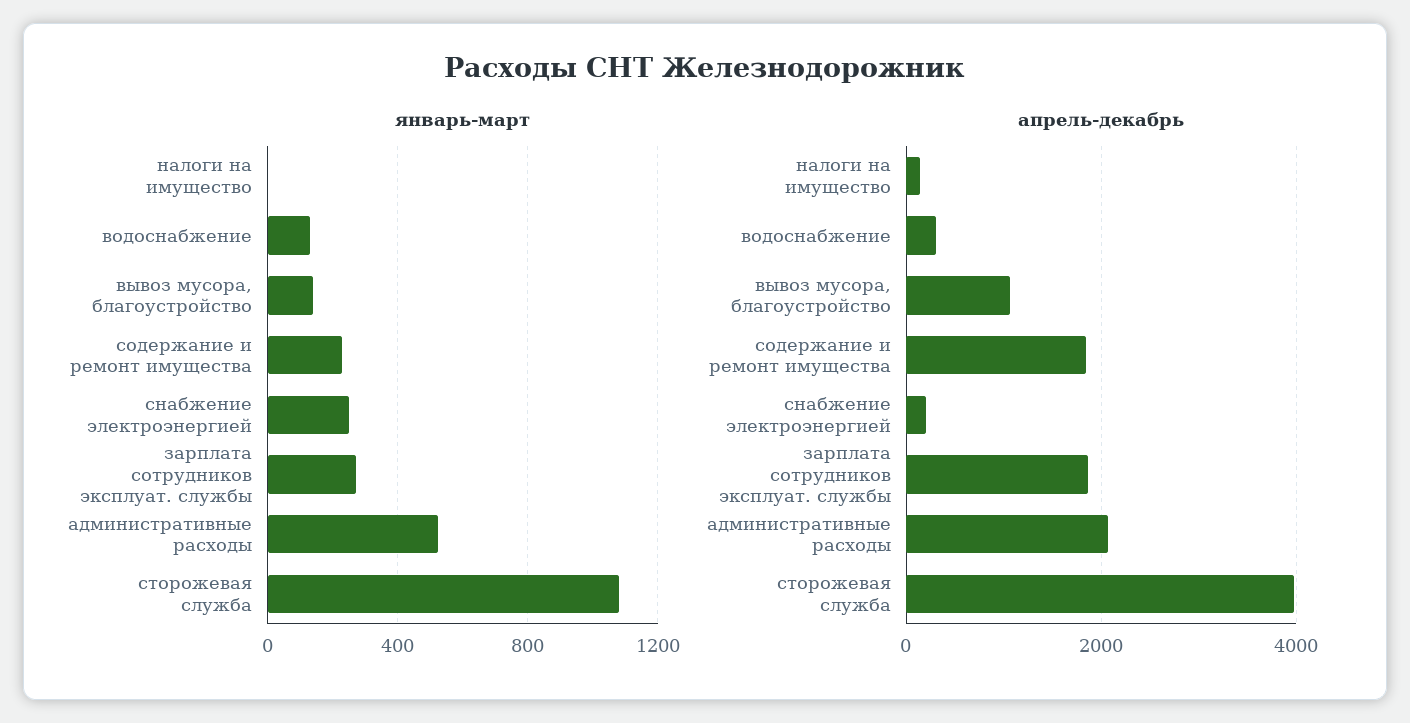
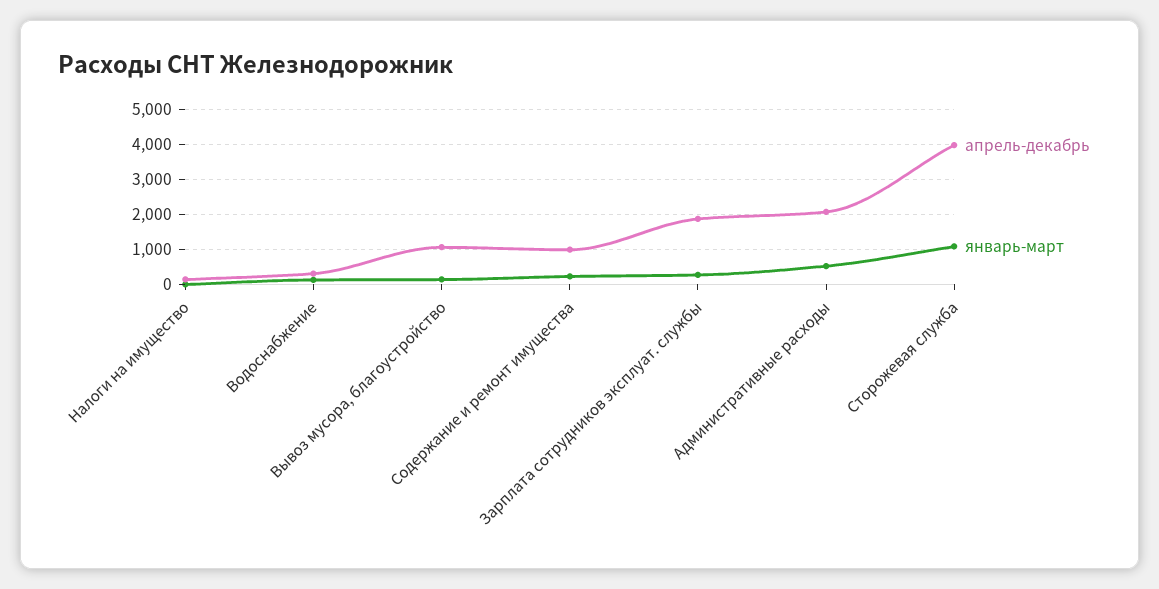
  {
    "январь-март": {
      "налоги на имущество": 0,
      "водоснабжение": 150,
      "вывоз мусора, благоустройство": 150,
      "содержание и ремонт имущества": 250,
-     "снабжение электроэнергией": 250,
      "зарплата сотрудников эксплуат. службы": 250,
      "административные расходы": 500,
      "сторожевая служба": 1100
    },
    "апрель-декабрь": {
      "налоги на имущество": 200,
      "водоснабжение": 400,
      "вывоз мусора, благоустройство": 1000,
-     "содержание и ремонт имущества": 1800,
+     "содержание и ремонт имущества": 1000,
-     "снабжение электроэнергией": 200,
      "зарплата сотрудников эксплуат. службы": 1800,
      "административные расходы": 2000,
      "сторожевая служба": 4000
    }
  }

